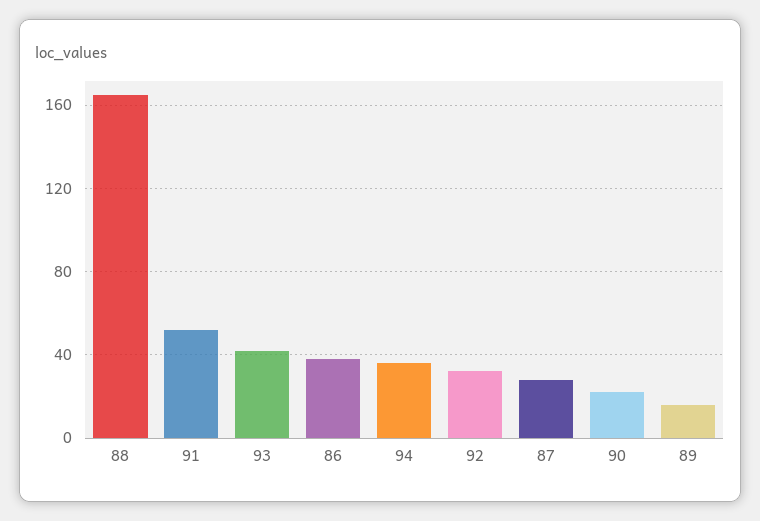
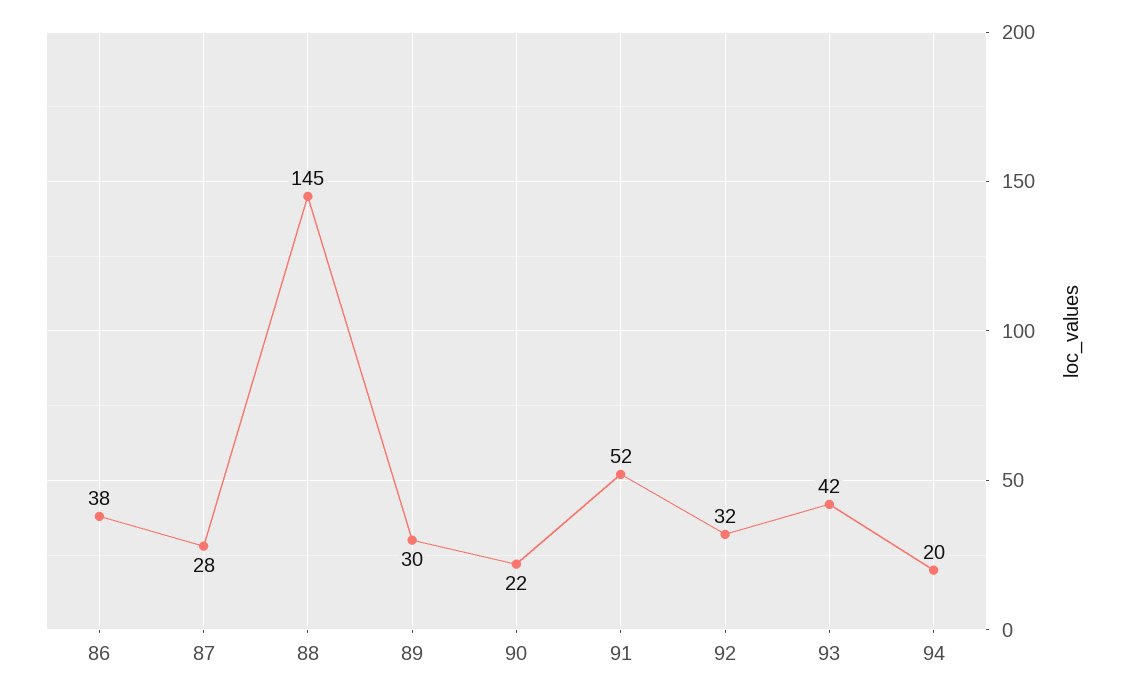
  {
-   "88": 165,
+   "88": 145,
    "91": 52,
    "93": 42,
    "86": 38,
-   "94": 35,
+   "94": 20,
    "92": 32,
    "87": 28,
    "90": 22,
-   "89": 15
+   "89": 30
  }

